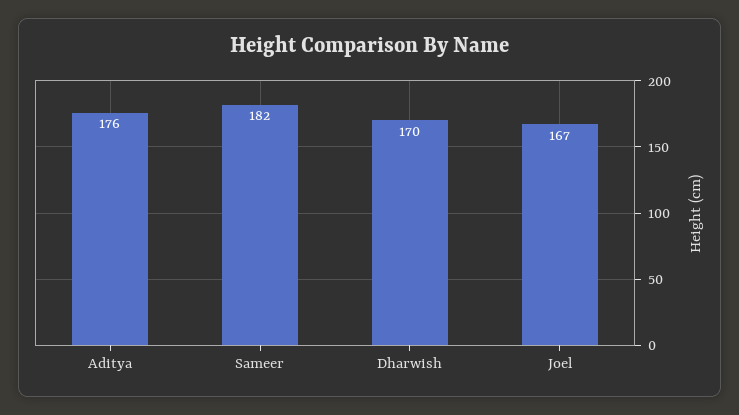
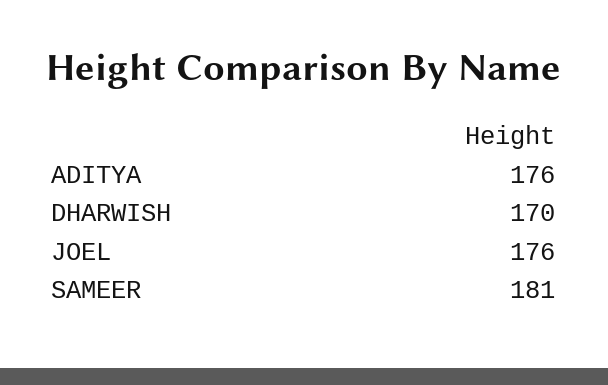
  {
    "Aditya": 176,
-   "Sameer": 182,
+   "Sameer": 181,
    "Dharwish": 170,
-   "Joel": 167
+   "Joel": 176
  }

